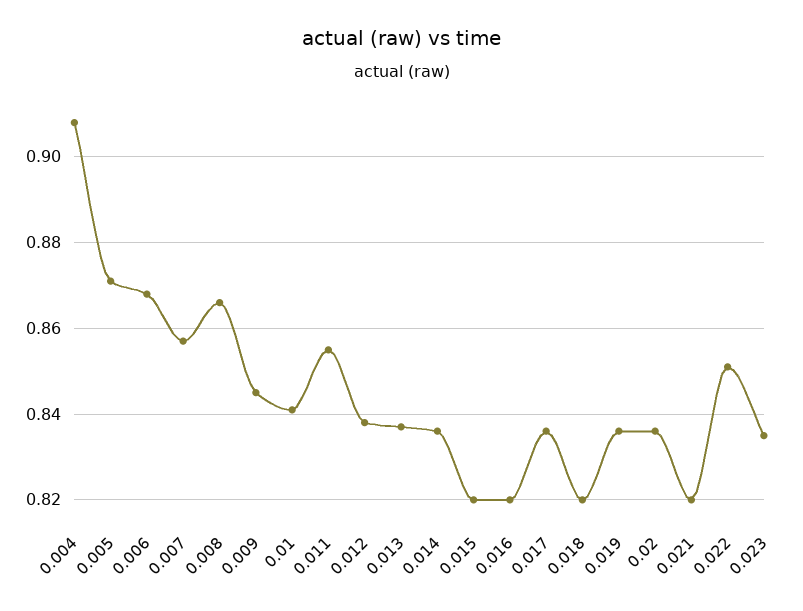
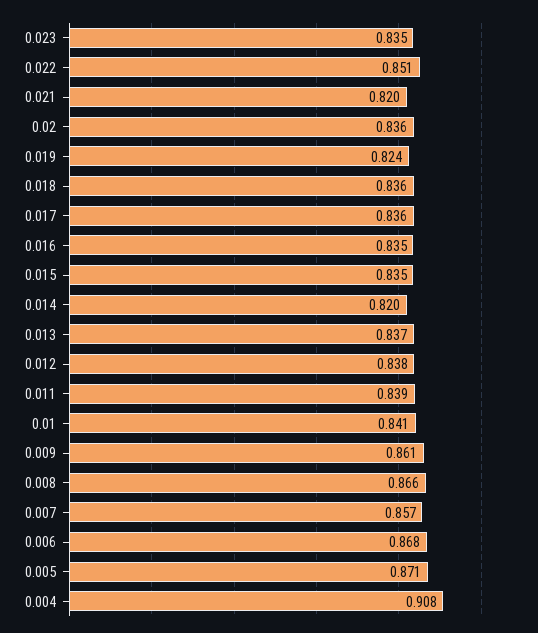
  {
    "0.004": 0.908,
    "0.005": 0.871,
    "0.006": 0.868,
    "0.007": 0.857,
    "0.008": 0.866,
-   "0.009": 0.845,
+   "0.009": 0.861,
    "0.01": 0.841,
-   "0.011": 0.855,
+   "0.011": 0.839,
    "0.012": 0.838,
    "0.013": 0.837,
-   "0.014": 0.835,
+   "0.014": 0.82,
-   "0.015": 0.82,
+   "0.015": 0.835,
-   "0.016": 0.82,
+   "0.016": 0.835,
    "0.017": 0.836,
-   "0.018": 0.82,
+   "0.018": 0.836,
-   "0.019": 0.835,
+   "0.019": 0.824,
    "0.02": 0.836,
    "0.021": 0.82,
    "0.022": 0.851,
    "0.023": 0.835
  }

